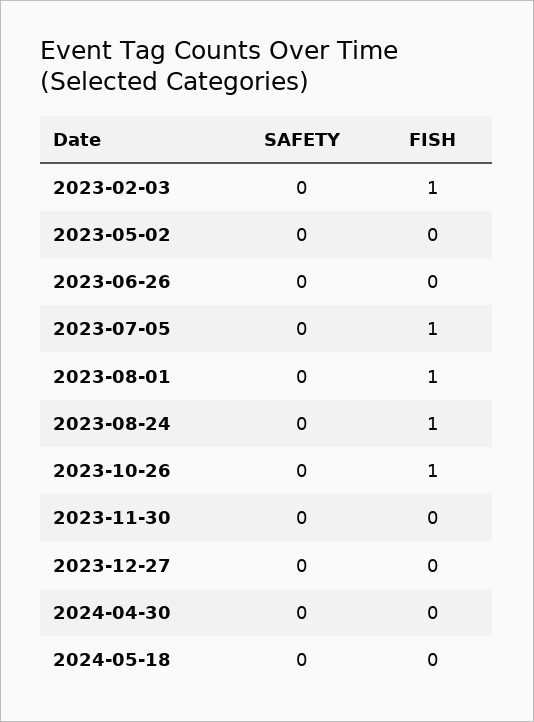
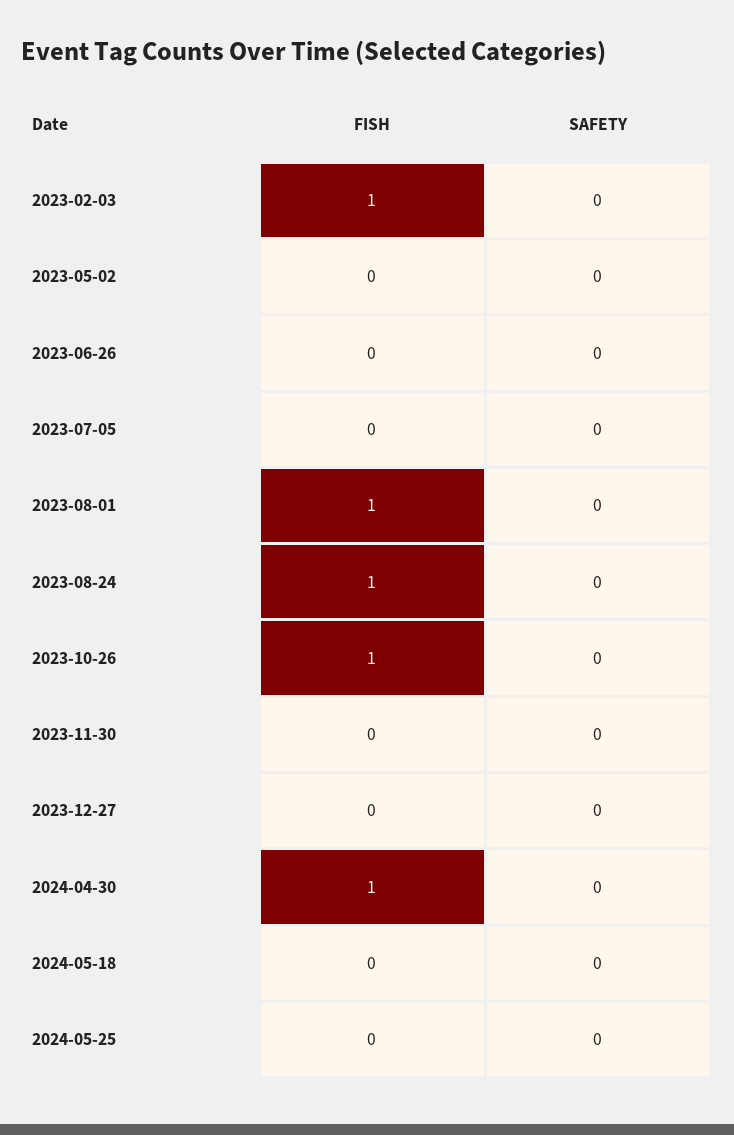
  {
    "SAFETY": {
      "2023-02-03": 0,
      "2023-05-02": 0,
      "2023-06-26": 0,
      "2023-07-05": 0,
      "2023-08-01": 0,
      "2023-08-24": 0,
      "2023-10-26": 0,
      "2023-11-30": 0,
      "2023-12-27": 0,
      "2024-04-30": 0,
-     "2024-05-18": 0
+     "2024-05-18": 0,
+     "2024-05-25": 0
    },
    "FISH": {
      "2023-02-03": 1,
      "2023-05-02": 0,
      "2023-06-26": 0,
-     "2023-07-05": 1,
+     "2023-07-05": 0,
      "2023-08-01": 1,
      "2023-08-24": 1,
      "2023-10-26": 1,
      "2023-11-30": 0,
      "2023-12-27": 0,
-     "2024-04-30": 0,
+     "2024-04-30": 1,
-     "2024-05-18": 0
+     "2024-05-18": 0,
+     "2024-05-25": 0
    }
  }

